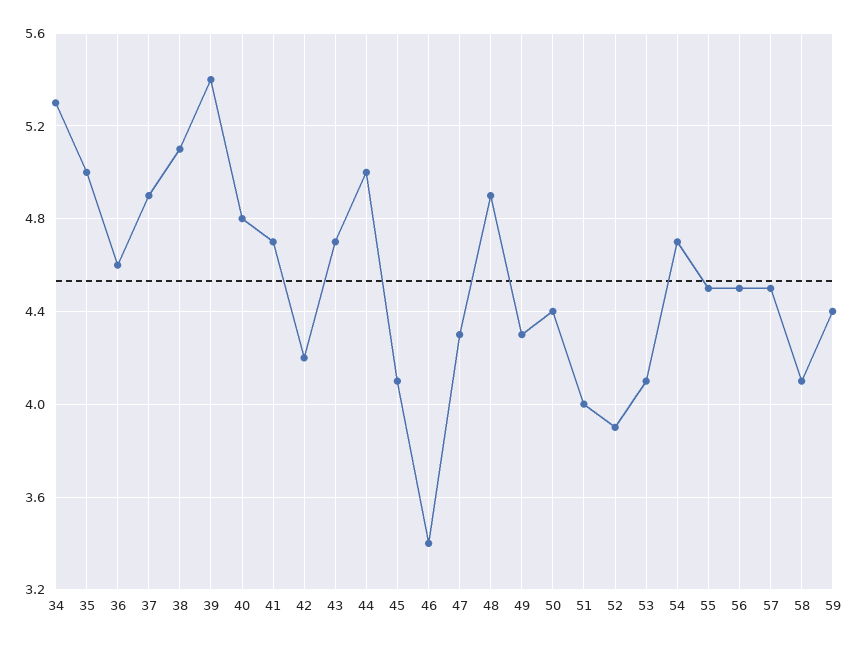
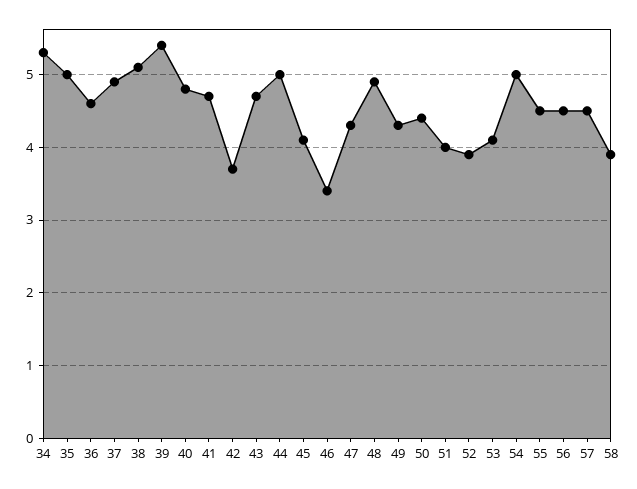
  {
    "34": 5.3,
    "35": 5,
    "36": 4.6,
    "37": 4.9,
    "38": 5.1,
    "39": 5.4,
    "40": 4.8,
    "41": 4.7,
-   "42": 4.2,
+   "42": 3.7,
    "43": 4.7,
    "44": 5,
    "45": 4.1,
    "46": 3.4,
    "47": 4.3,
    "48": 4.9,
    "49": 4.3,
    "50": 4.4,
    "51": 4,
    "52": 3.9,
    "53": 4.1,
-   "54": 4.7,
+   "54": 5,
    "55": 4.5,
    "56": 4.5,
    "57": 4.5,
-   "58": 4.1,
+   "58": 3.9
-   "59": 4.4
  }

